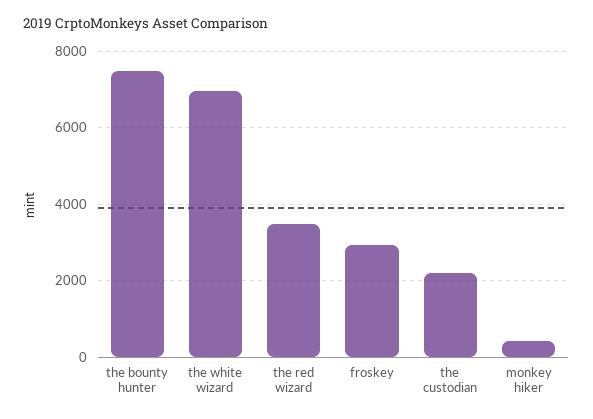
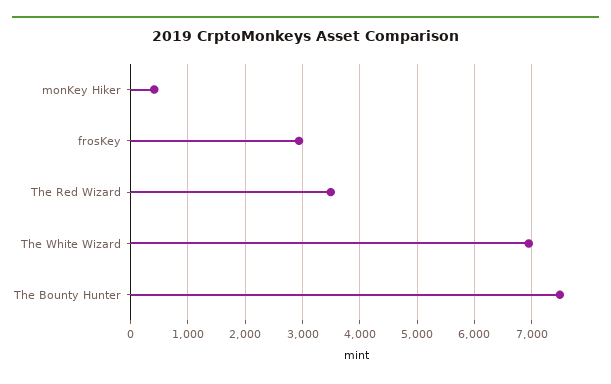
  {
    "the bounty hunter": 7400,
    "the white wizard": 7000,
    "the red wizard": 3400,
    "froskey": 3000,
-   "the custodian": 2200,
    "monkey hiker": 400
  }

